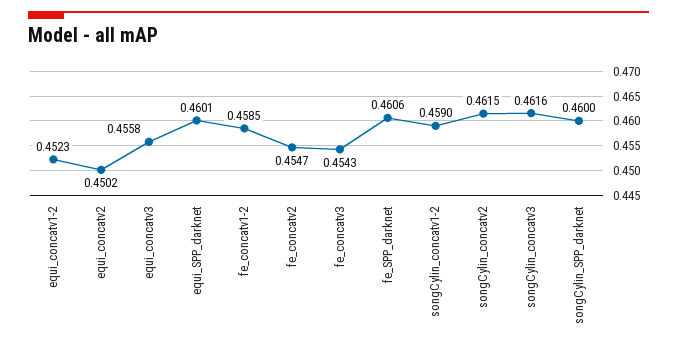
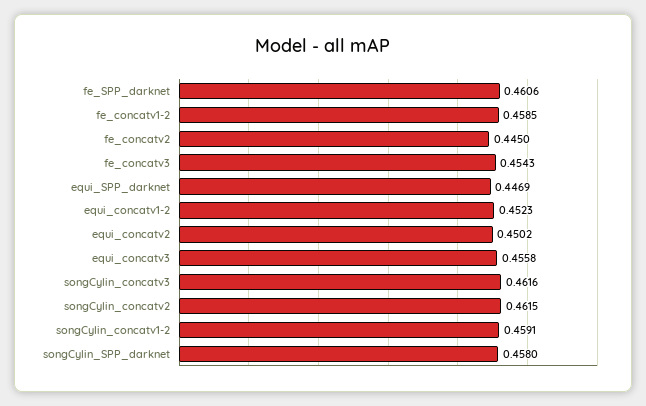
  {
    "equi_concatv1-2": 0.4523,
    "equi_concatv2": 0.4502,
    "equi_concatv3": 0.4558,
-   "equi_SPP_darknet": 0.4601,
+   "equi_SPP_darknet": 0.4469,
    "fe_concatv1-2": 0.4585,
-   "fe_concatv2": 0.4547,
+   "fe_concatv2": 0.445,
    "fe_concatv3": 0.4543,
    "fe_SPP_darknet": 0.4606,
-   "songCylin_concatv1-2": 0.459,
+   "songCylin_concatv1-2": 0.4591,
    "songCylin_concatv2": 0.4615,
    "songCylin_concatv3": 0.4616,
-   "songCylin_SPP_darknet": 0.46
+   "songCylin_SPP_darknet": 0.458
  }

